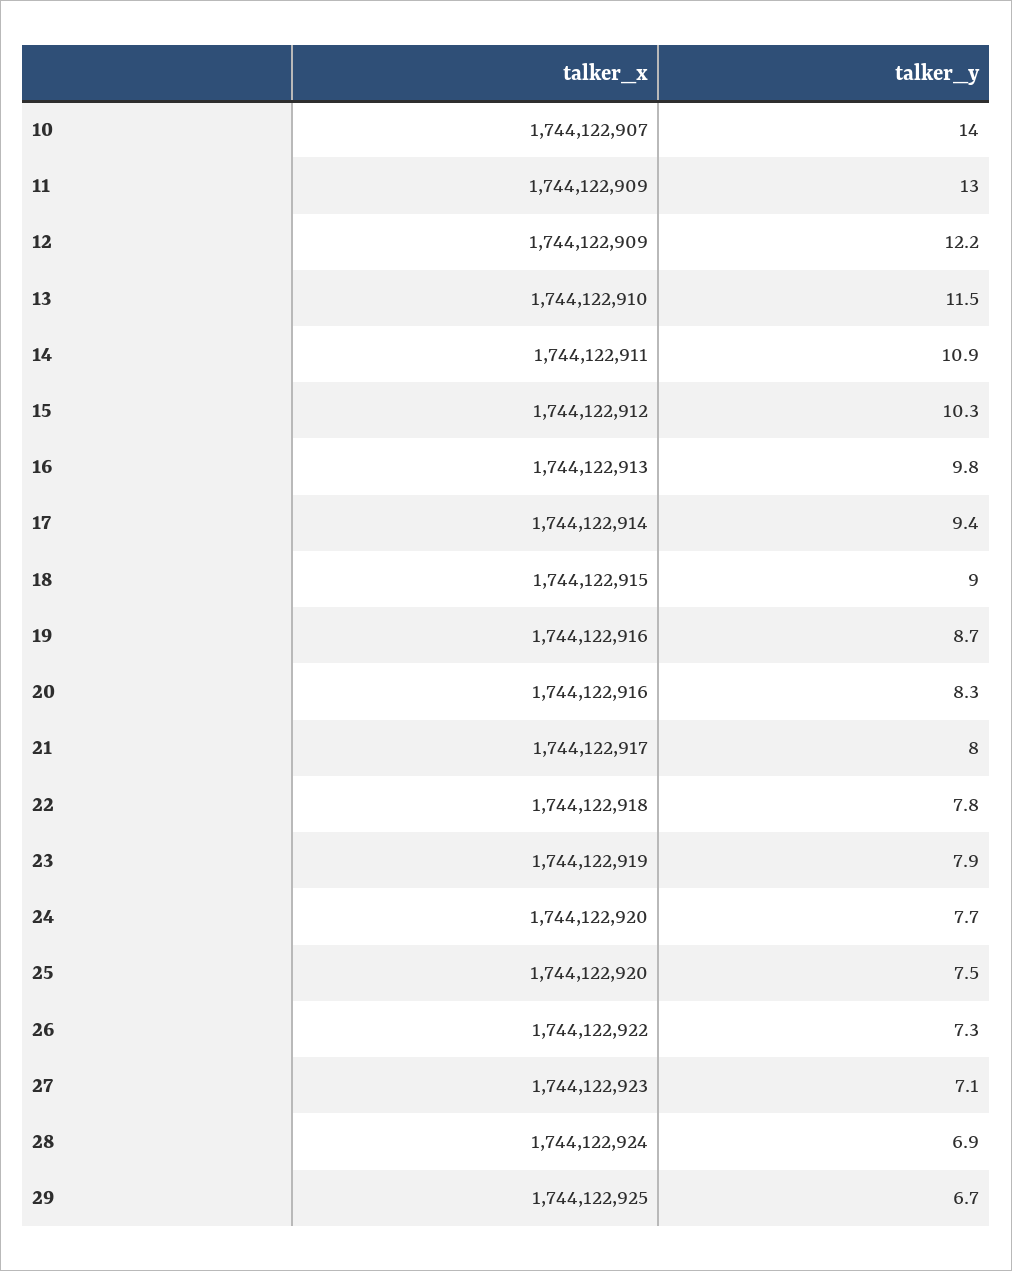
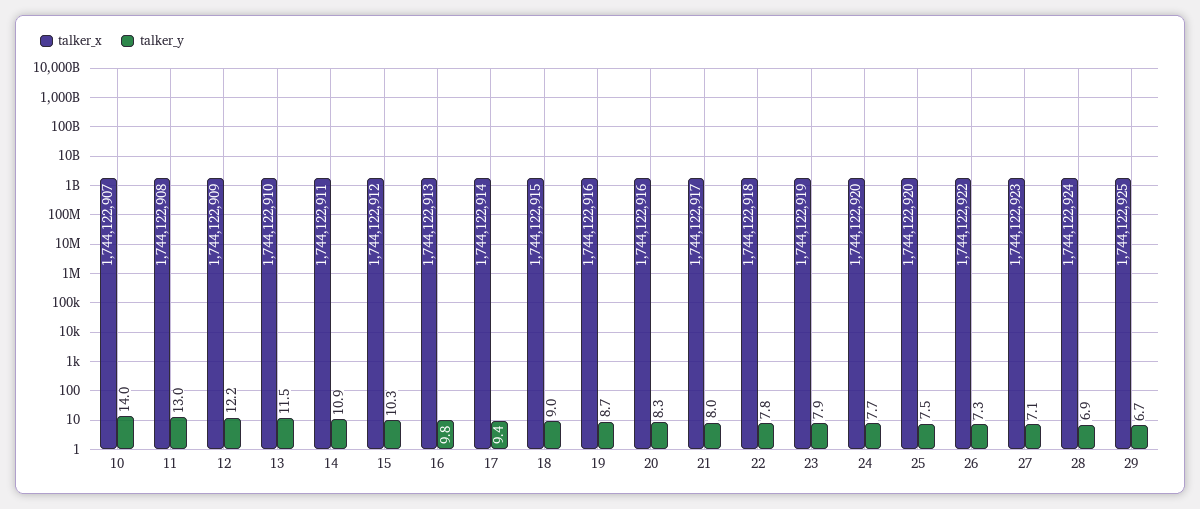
  {
    "talker_x": {
      "10": 1744122907,
-     "11": 1744122909,
+     "11": 1744122908,
      "12": 1744122909,
      "13": 1744122910,
      "14": 1744122911,
      "15": 1744122912,
      "16": 1744122913,
      "17": 1744122914,
      "18": 1744122915,
      "19": 1744122916,
      "20": 1744122916,
      "21": 1744122917,
      "22": 1744122918,
      "23": 1744122919,
      "24": 1744122920,
      "25": 1744122920,
      "26": 1744122922,
      "27": 1744122923,
      "28": 1744122924,
      "29": 1744122925
    },
    "talker_y": {
      "10": 14,
      "11": 13,
      "12": 12.2,
      "13": 11.5,
      "14": 10.9,
      "15": 10.3,
      "16": 9.8,
      "17": 9.4,
      "18": 9,
      "19": 8.7,
      "20": 8.3,
      "21": 8,
      "22": 7.8,
      "23": 7.9,
      "24": 7.7,
      "25": 7.5,
      "26": 7.3,
      "27": 7.1,
      "28": 6.9,
      "29": 6.7
    }
  }

